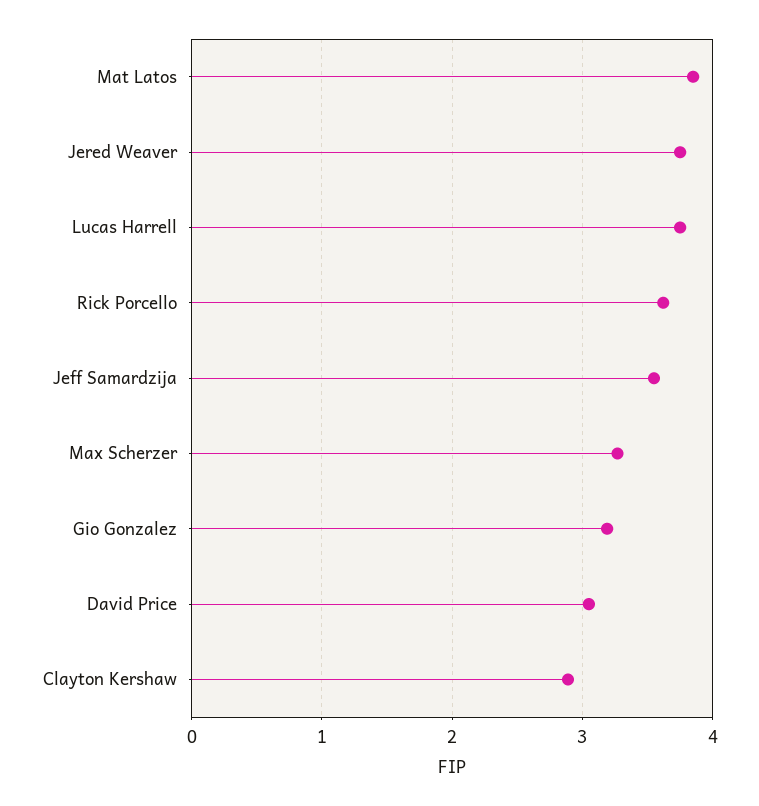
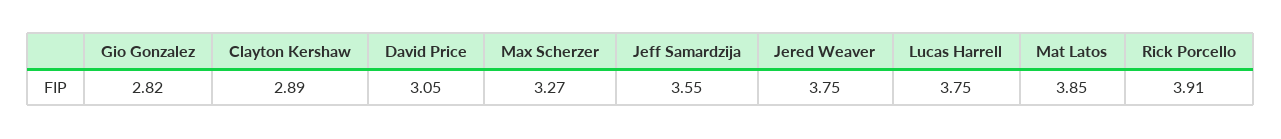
  {
    "Mat Latos": 3.85,
    "Jered Weaver": 3.75,
    "Lucas Harrell": 3.75,
-   "Rick Porcello": 3.6,
+   "Rick Porcello": 3.91,
    "Jeff Samardzija": 3.55,
    "Max Scherzer": 3.27,
-   "Gio Gonzalez": 3.2,
+   "Gio Gonzalez": 2.82,
    "David Price": 3.05,
    "Clayton Kershaw": 2.89
  }

